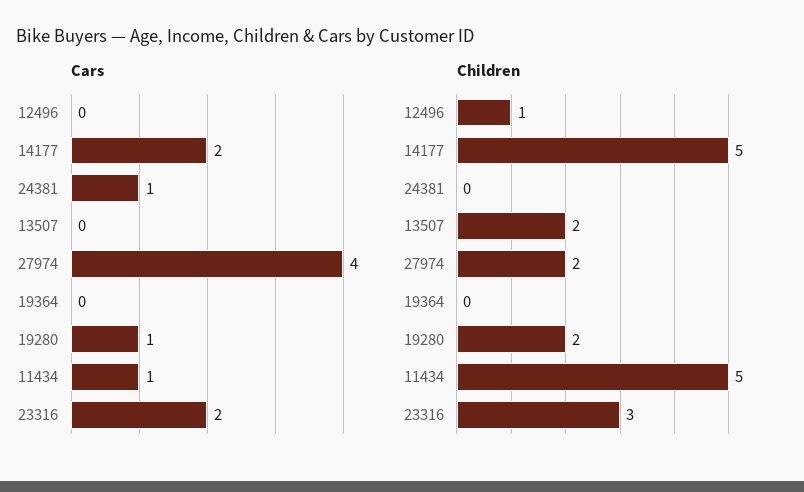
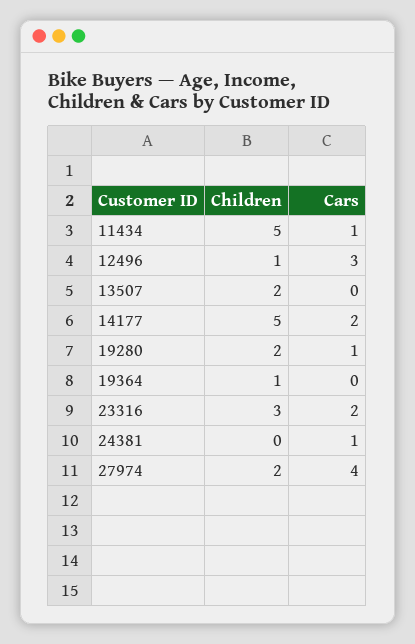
  {
    "Cars": {
-     "12496": 0,
+     "12496": 3,
      "14177": 2,
      "24381": 1,
      "13507": 0,
      "27974": 4,
      "19364": 0,
      "19280": 1,
      "11434": 1,
      "23316": 2
    },
    "Children": {
      "12496": 1,
      "14177": 5,
      "24381": 0,
      "13507": 2,
      "27974": 2,
-     "19364": 0,
+     "19364": 1,
      "19280": 2,
      "11434": 5,
      "23316": 3
    }
  }

